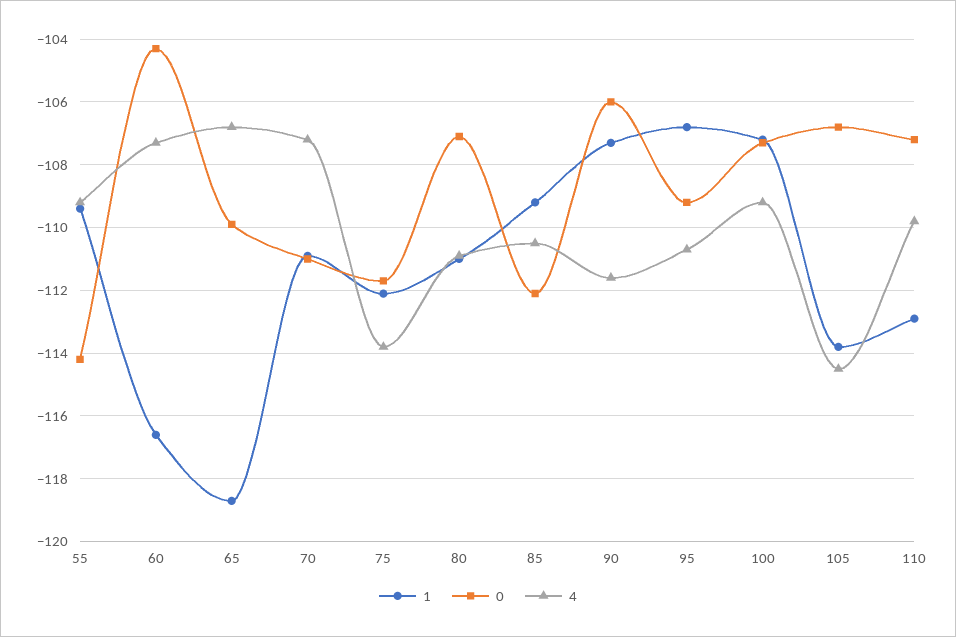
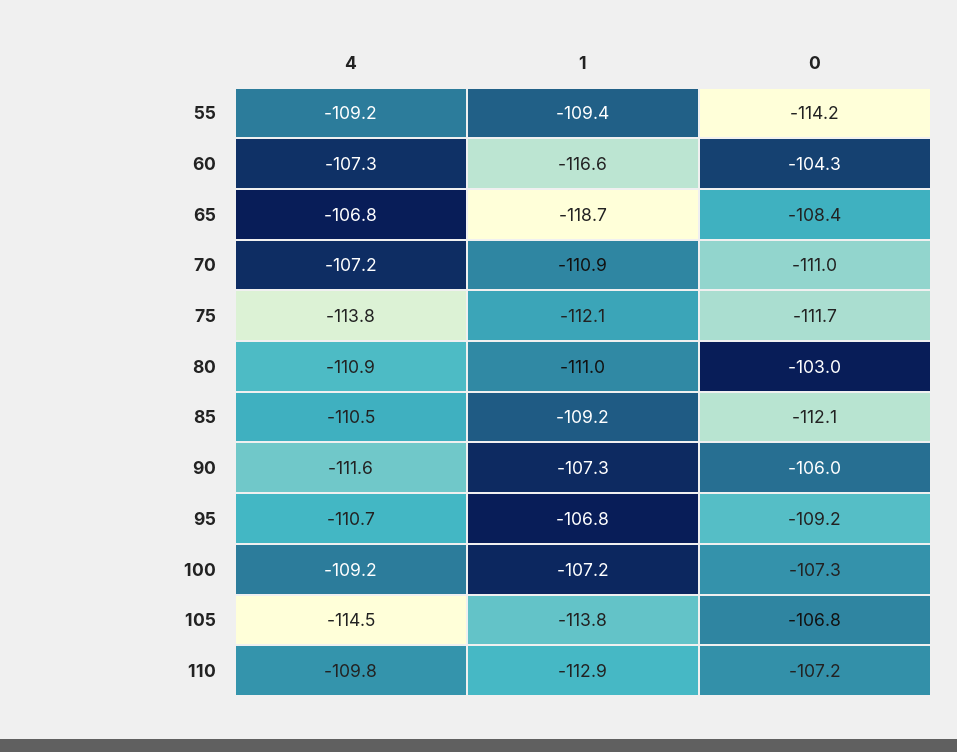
  {
    "1": {
      "55": -109.4,
      "60": -116.6,
      "65": -118.7,
      "70": -110.9,
      "75": -112.1,
      "80": -111,
      "85": -109.2,
      "90": -107.3,
      "95": -106.8,
      "100": -107.2,
      "105": -113.8,
      "110": -112.9
    },
    "0": {
      "55": -114.2,
      "60": -104.3,
-     "65": -110,
+     "65": -108.4,
      "70": -111,
      "75": -111.7,
-     "80": -107,
+     "80": -103,
      "85": -112.1,
      "90": -106,
      "95": -109.2,
      "100": -107.3,
      "105": -106.8,
      "110": -107.2
    },
    "4": {
      "55": -109.2,
      "60": -107.3,
      "65": -106.8,
      "70": -107.2,
      "75": -113.8,
      "80": -110.9,
      "85": -110.5,
      "90": -111.6,
      "95": -110.7,
      "100": -109.2,
      "105": -114.5,
      "110": -109.8
    }
  }

